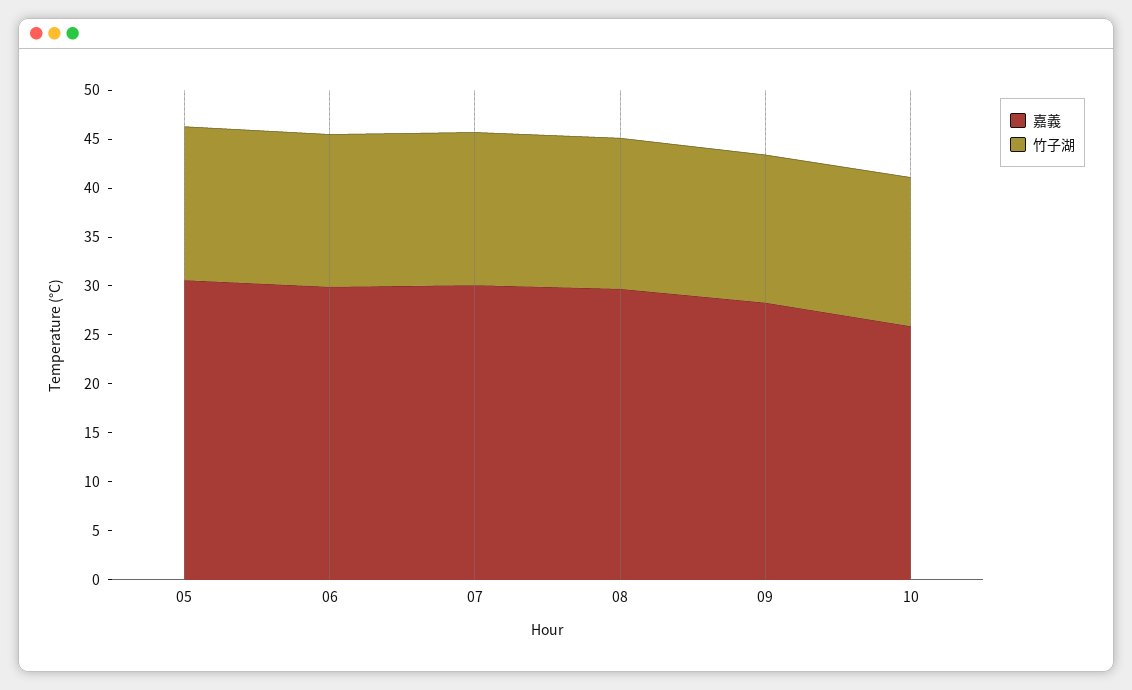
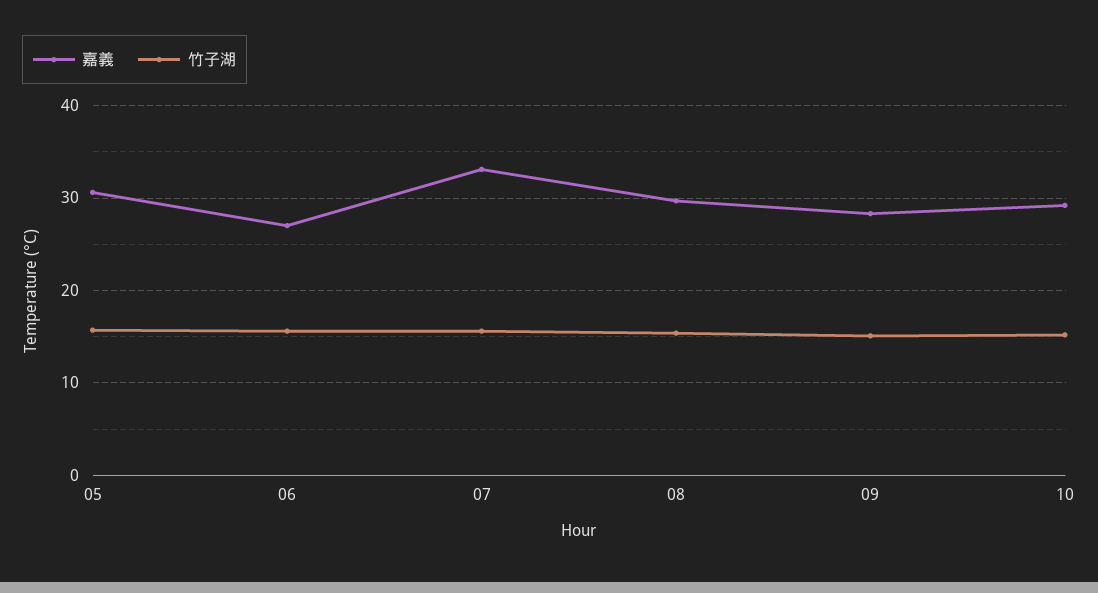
  {
    "嘉義": {
      "05": 31,
-     "06": 30,
+     "06": 27,
-     "07": 30,
+     "07": 33,
      "08": 30,
      "09": 28,
-     "10": 26
+     "10": 29
    },
    "竹子湖": {
      "05": 16,
      "06": 16,
      "07": 16,
      "08": 15,
      "09": 15,
      "10": 15
    }
  }

